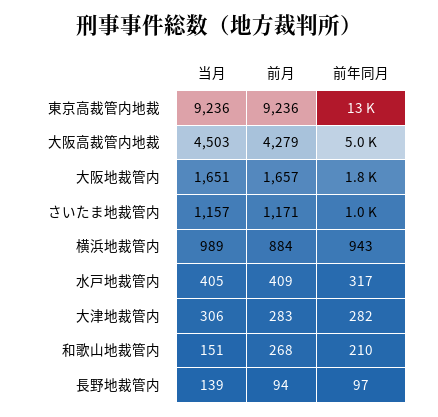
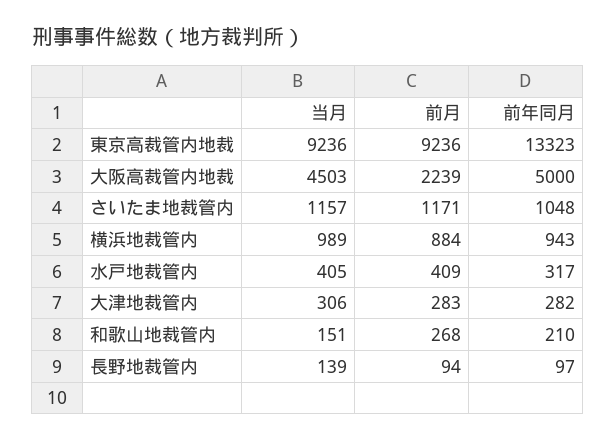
  {
    "当月": {
      "東京高裁管内地裁": 9236,
      "大阪高裁管内地裁": 4503,
-     "大阪地裁管内": 1651,
      "さいたま地裁管内": 1157,
      "横浜地裁管内": 989,
      "水戸地裁管内": 405,
      "大津地裁管内": 306,
      "和歌山地裁管内": 151,
      "長野地裁管内": 139
    },
    "前月": {
      "東京高裁管内地裁": 9236,
-     "大阪高裁管内地裁": 4279,
+     "大阪高裁管内地裁": 2239,
-     "大阪地裁管内": 1657,
      "さいたま地裁管内": 1171,
      "横浜地裁管内": 884,
      "水戸地裁管内": 409,
      "大津地裁管内": 283,
      "和歌山地裁管内": 268,
      "長野地裁管内": 94
    },
    "前年同月": {
      "東京高裁管内地裁": 13323,
      "大阪高裁管内地裁": 5000,
-     "大阪地裁管内": 1800,
      "さいたま地裁管内": 1048,
      "横浜地裁管内": 943,
      "水戸地裁管内": 317,
      "大津地裁管内": 282,
      "和歌山地裁管内": 210,
      "長野地裁管内": 97
    }
  }

